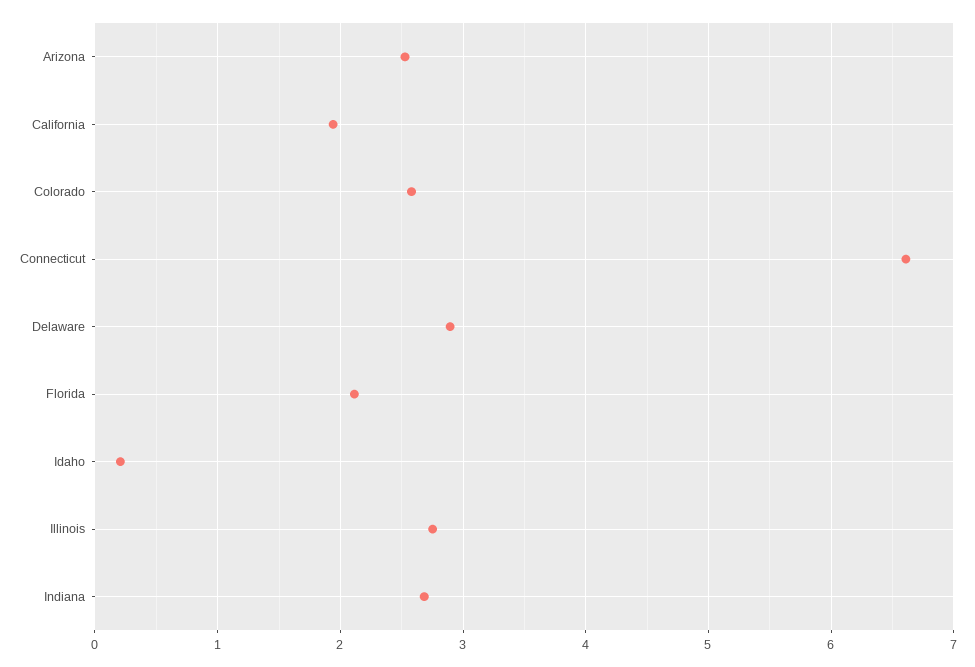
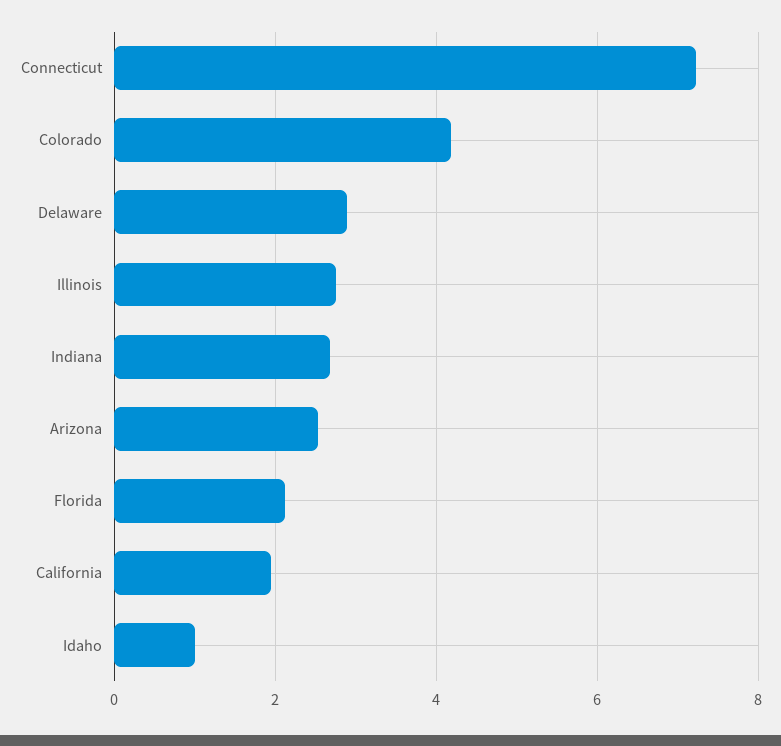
  {
    "Arizona": 2.5,
    "California": 1.9,
-   "Colorado": 2.6,
+   "Colorado": 4.2,
-   "Connecticut": 6.6,
+   "Connecticut": 7.2,
    "Delaware": 2.9,
    "Florida": 2.1,
-   "Idaho": 0.2,
+   "Idaho": 1,
    "Illinois": 2.8,
    "Indiana": 2.7
  }

